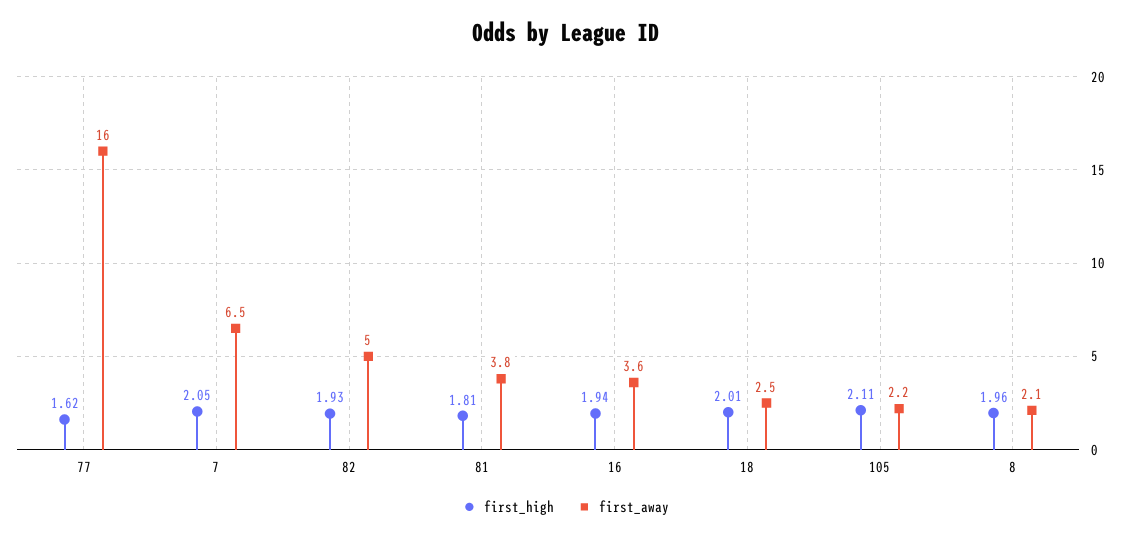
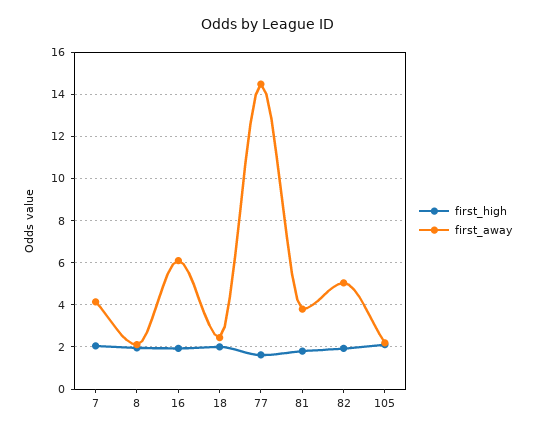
  {
    "first_high": {
      "77": 1.62,
      "7": 2.05,
      "82": 1.93,
      "81": 1.81,
      "16": 1.94,
      "18": 2.01,
      "105": 2.11,
      "8": 1.96
    },
    "first_away": {
-     "77": 16,
+     "77": 14.5,
-     "7": 6.5,
+     "7": 4,
      "82": 5,
      "81": 3.8,
-     "16": 3.6,
+     "16": 6,
      "18": 2.5,
      "105": 2.2,
      "8": 2.1
    }
  }

